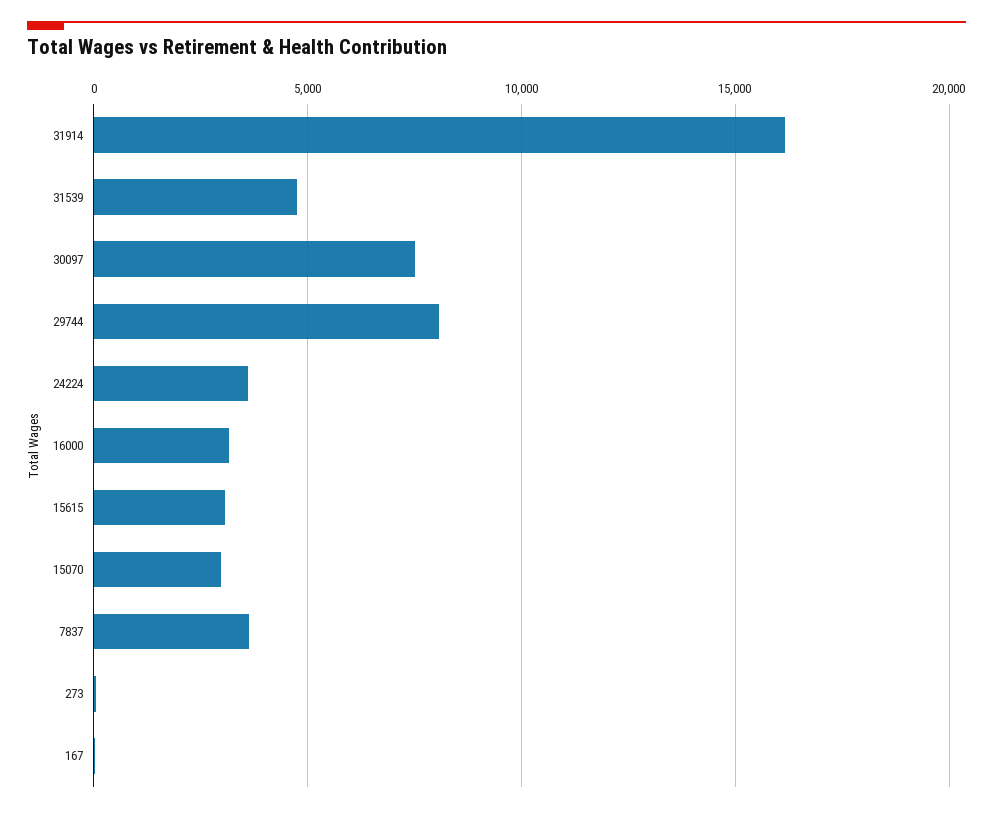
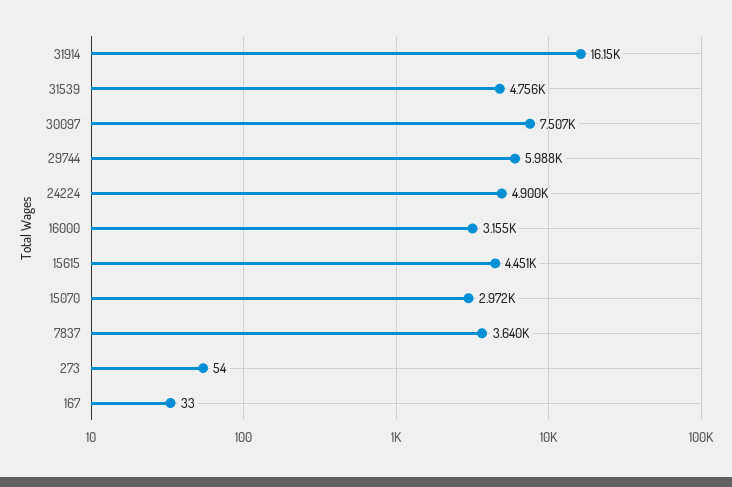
  {
    "31914": 16150,
    "31539": 4756,
    "30097": 7507,
-   "29744": 8000,
+   "29744": 5988,
-   "24224": 3500,
+   "24224": 4900,
    "16000": 3155,
-   "15615": 3000,
+   "15615": 4451,
    "15070": 2972,
    "7837": 3640,
    "273": 54,
    "167": 33
  }

